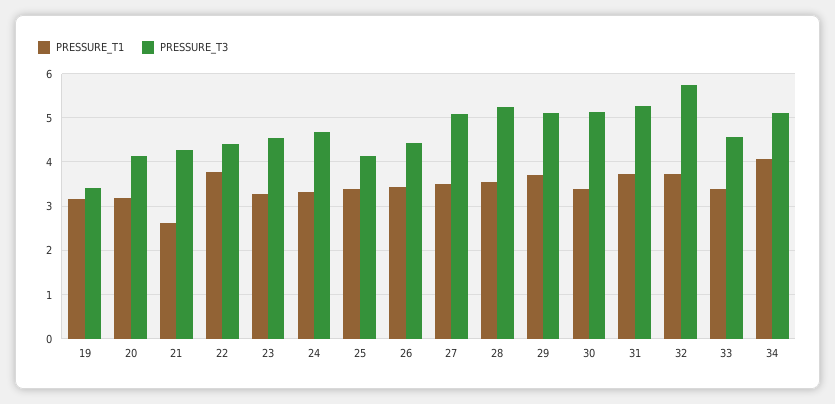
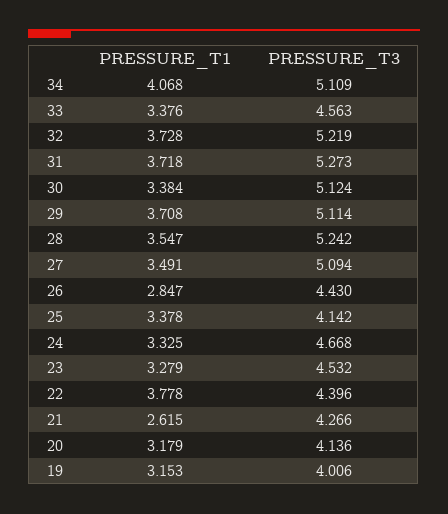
  {
    "PRESSURE_T1": {
      "19": 3.153,
      "20": 3.179,
      "21": 2.615,
      "22": 3.778,
      "23": 3.279,
      "24": 3.325,
      "25": 3.378,
-     "26": 3.4,
+     "26": 2.847,
      "27": 3.491,
      "28": 3.547,
      "29": 3.708,
      "30": 3.384,
      "31": 3.718,
      "32": 3.728,
      "33": 3.376,
      "34": 4.068
    },
    "PRESSURE_T3": {
-     "19": 3.4,
+     "19": 4.006,
      "20": 4.136,
      "21": 4.266,
      "22": 4.396,
      "23": 4.532,
      "24": 4.668,
      "25": 4.142,
      "26": 4.43,
      "27": 5.094,
      "28": 5.242,
      "29": 5.114,
      "30": 5.124,
      "31": 5.273,
-     "32": 5.8,
+     "32": 5.219,
      "33": 4.563,
      "34": 5.109
    }
  }

